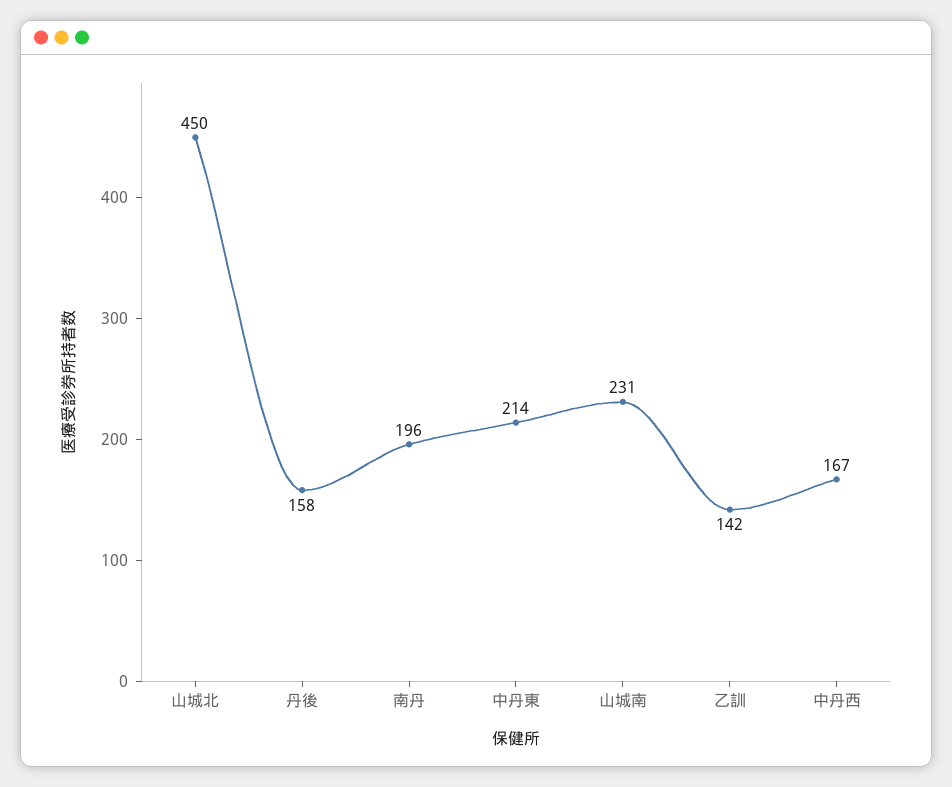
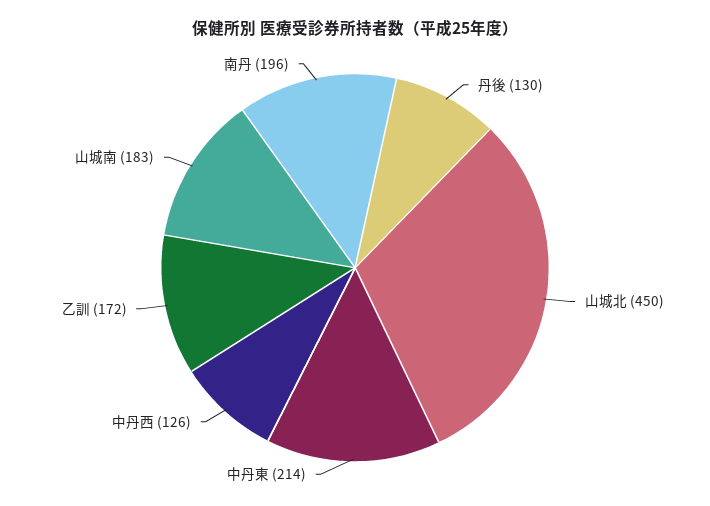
  {
    "山城北": 450,
-   "丹後": 158,
+   "丹後": 130,
    "南丹": 196,
    "中丹東": 214,
-   "山城南": 231,
+   "山城南": 183,
-   "乙訓": 142,
+   "乙訓": 172,
-   "中丹西": 167
+   "中丹西": 126
  }

